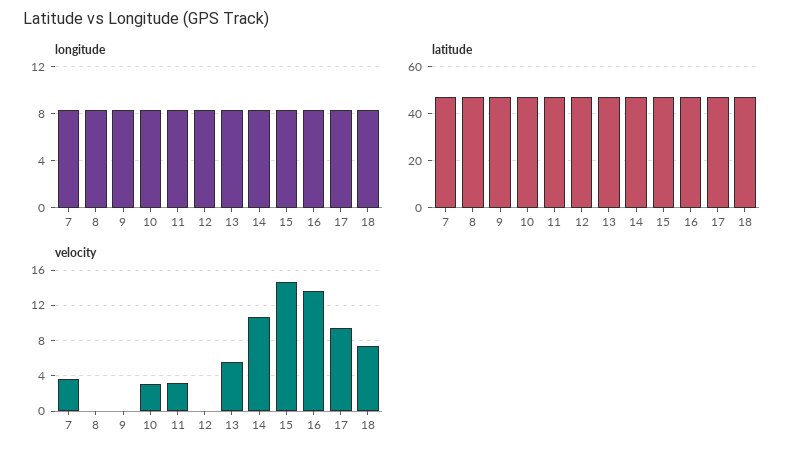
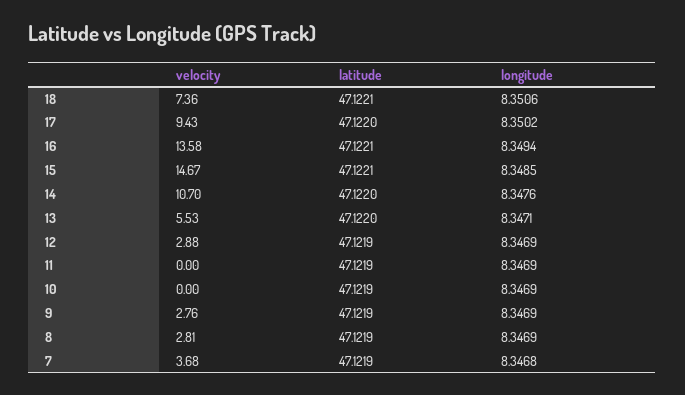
  {
    "longitude": {
      "7": 8.3468,
      "8": 8.3469,
      "9": 8.3469,
      "10": 8.3469,
      "11": 8.3469,
      "12": 8.3469,
      "13": 8.3471,
      "14": 8.3476,
      "15": 8.3485,
      "16": 8.3494,
      "17": 8.3502,
      "18": 8.3506
    },
    "latitude": {
      "7": 47.1219,
      "8": 47.1219,
      "9": 47.1219,
      "10": 47.1219,
      "11": 47.1219,
      "12": 47.1219,
      "13": 47.122,
      "14": 47.122,
      "15": 47.1221,
      "16": 47.1221,
      "17": 47.122,
      "18": 47.1221
    },
    "velocity": {
      "7": 3.68,
-     "8": 0,
+     "8": 2.81,
-     "9": 0,
+     "9": 2.76,
-     "10": 3,
+     "10": 0,
-     "11": 3,
+     "11": 0,
-     "12": 0,
+     "12": 2.88,
      "13": 5.53,
      "14": 10.7,
      "15": 14.67,
      "16": 13.58,
      "17": 9.43,
      "18": 7.36
    }
  }

